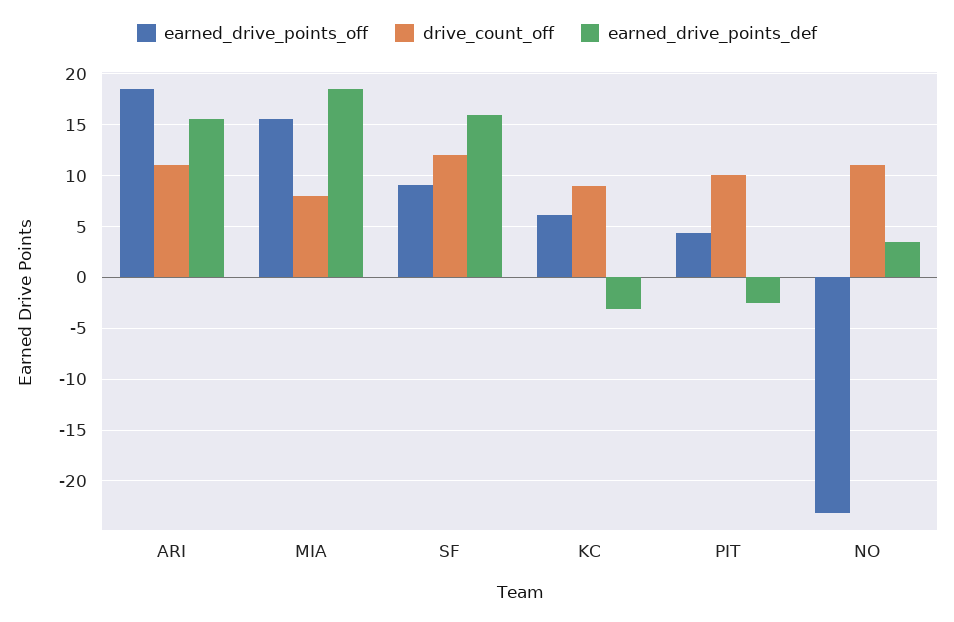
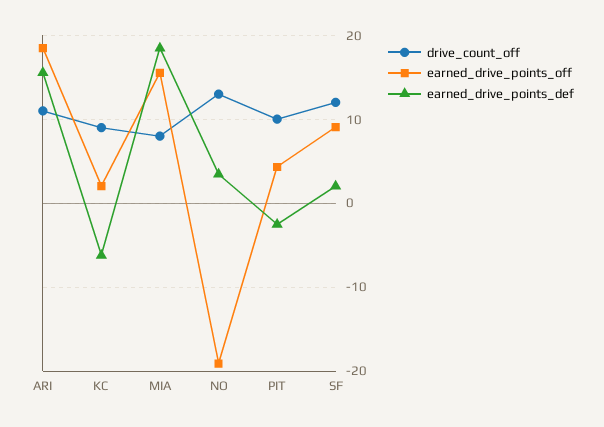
  {
    "earned_drive_points_off": {
      "ARI": 18,
      "MIA": 16,
      "SF": 9,
-     "KC": 6,
+     "KC": 2,
      "PIT": 4,
-     "NO": -23
+     "NO": -19
    },
    "drive_count_off": {
      "ARI": 11,
      "MIA": 8,
      "SF": 12,
      "KC": 9,
      "PIT": 10,
-     "NO": 11
+     "NO": 13
    },
    "earned_drive_points_def": {
      "ARI": 16,
      "MIA": 18,
-     "SF": 16,
+     "SF": 2,
-     "KC": -3,
+     "KC": -6,
      "PIT": -3,
      "NO": 3
    }
  }

